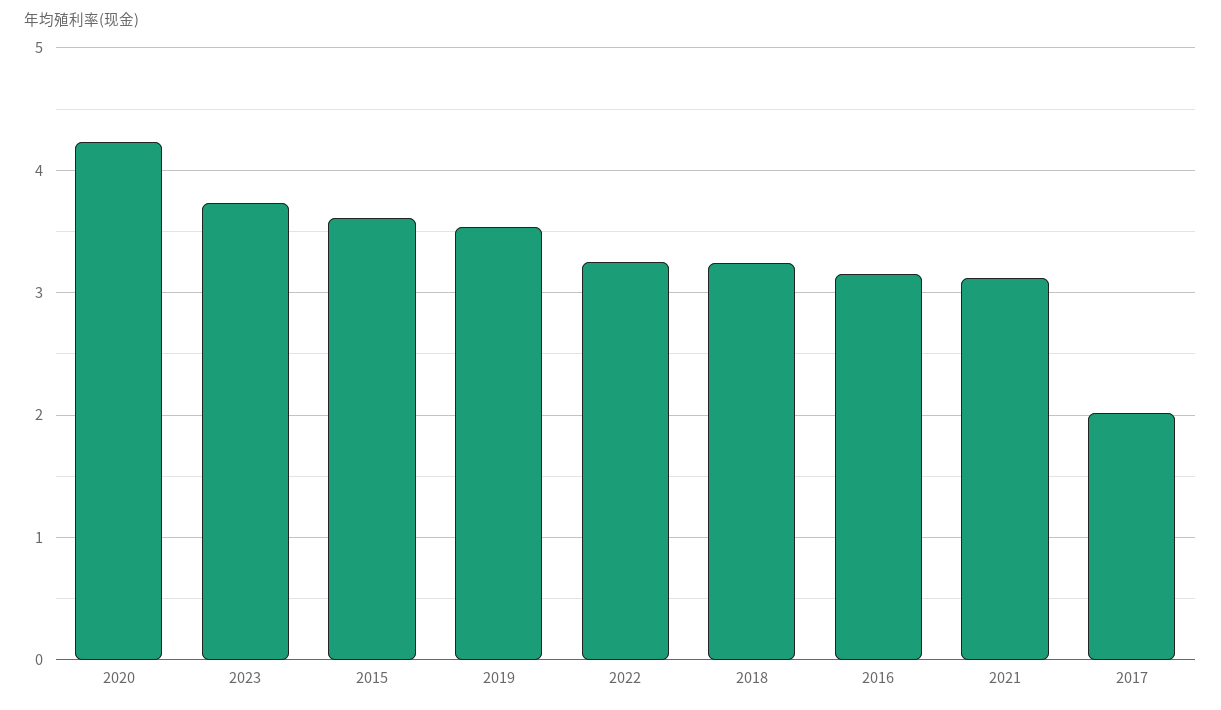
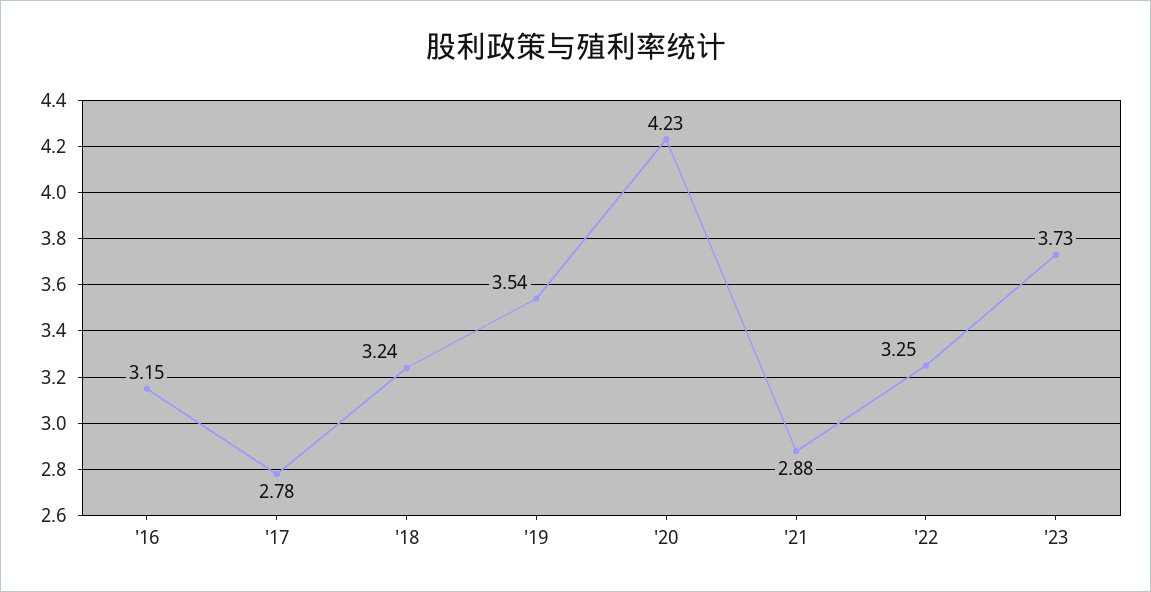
  {
    "2020": 4.23,
    "2023": 3.73,
-   "2015": 3.6,
    "2019": 3.54,
    "2022": 3.25,
    "2018": 3.24,
    "2016": 3.15,
-   "2021": 3.1,
+   "2021": 2.88,
-   "2017": 2
+   "2017": 2.78
  }

